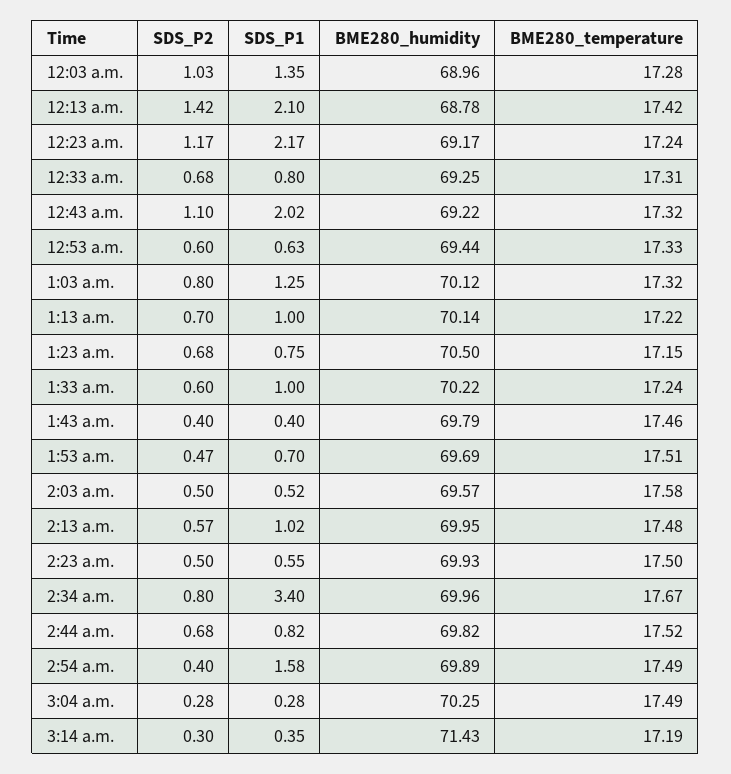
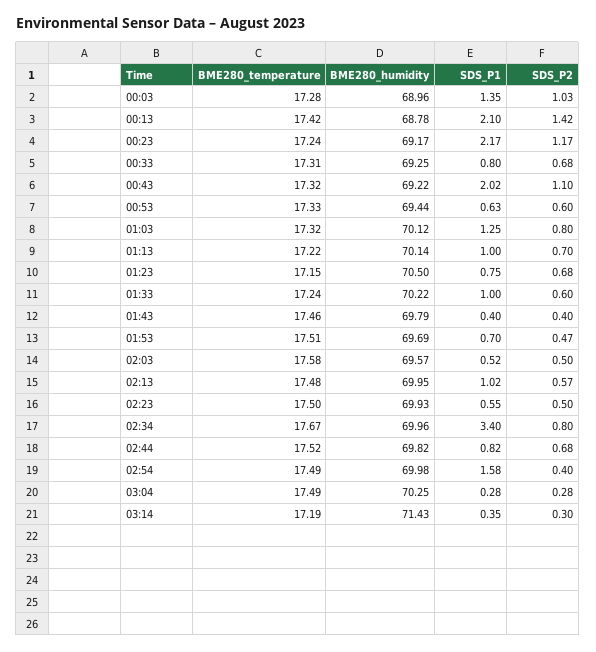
  {
    "SDS_P2": {
      "12:03 a.m.": 1.03,
      "12:13 a.m.": 1.42,
      "12:23 a.m.": 1.17,
      "12:33 a.m.": 0.68,
      "12:43 a.m.": 1.1,
      "12:53 a.m.": 0.6,
      "1:03 a.m.": 0.8,
      "1:13 a.m.": 0.7,
      "1:23 a.m.": 0.68,
      "1:33 a.m.": 0.6,
      "1:43 a.m.": 0.4,
      "1:53 a.m.": 0.47,
      "2:03 a.m.": 0.5,
      "2:13 a.m.": 0.57,
      "2:23 a.m.": 0.5,
      "2:34 a.m.": 0.8,
      "2:44 a.m.": 0.68,
      "2:54 a.m.": 0.4,
      "3:04 a.m.": 0.28,
      "3:14 a.m.": 0.3
    },
    "SDS_P1": {
      "12:03 a.m.": 1.35,
      "12:13 a.m.": 2.1,
      "12:23 a.m.": 2.17,
      "12:33 a.m.": 0.8,
      "12:43 a.m.": 2.02,
      "12:53 a.m.": 0.63,
      "1:03 a.m.": 1.25,
      "1:13 a.m.": 1,
      "1:23 a.m.": 0.75,
      "1:33 a.m.": 1,
      "1:43 a.m.": 0.4,
      "1:53 a.m.": 0.7,
      "2:03 a.m.": 0.52,
      "2:13 a.m.": 1.02,
      "2:23 a.m.": 0.55,
      "2:34 a.m.": 3.4,
      "2:44 a.m.": 0.82,
      "2:54 a.m.": 1.58,
      "3:04 a.m.": 0.28,
      "3:14 a.m.": 0.35
    },
    "BME280_humidity": {
      "12:03 a.m.": 68.96,
      "12:13 a.m.": 68.78,
      "12:23 a.m.": 69.17,
      "12:33 a.m.": 69.25,
      "12:43 a.m.": 69.22,
      "12:53 a.m.": 69.44,
      "1:03 a.m.": 70.12,
      "1:13 a.m.": 70.14,
      "1:23 a.m.": 70.5,
      "1:33 a.m.": 70.22,
      "1:43 a.m.": 69.79,
      "1:53 a.m.": 69.69,
      "2:03 a.m.": 69.57,
      "2:13 a.m.": 69.95,
      "2:23 a.m.": 69.93,
      "2:34 a.m.": 69.96,
      "2:44 a.m.": 69.82,
-     "2:54 a.m.": 69.89,
+     "2:54 a.m.": 69.98,
      "3:04 a.m.": 70.25,
      "3:14 a.m.": 71.43
    },
    "BME280_temperature": {
      "12:03 a.m.": 17.28,
      "12:13 a.m.": 17.42,
      "12:23 a.m.": 17.24,
      "12:33 a.m.": 17.31,
      "12:43 a.m.": 17.32,
      "12:53 a.m.": 17.33,
      "1:03 a.m.": 17.32,
      "1:13 a.m.": 17.22,
      "1:23 a.m.": 17.15,
      "1:33 a.m.": 17.24,
      "1:43 a.m.": 17.46,
      "1:53 a.m.": 17.51,
      "2:03 a.m.": 17.58,
      "2:13 a.m.": 17.48,
      "2:23 a.m.": 17.5,
      "2:34 a.m.": 17.67,
      "2:44 a.m.": 17.52,
      "2:54 a.m.": 17.49,
      "3:04 a.m.": 17.49,
      "3:14 a.m.": 17.19
    }
  }

